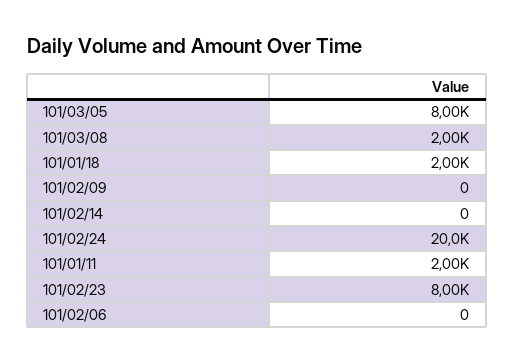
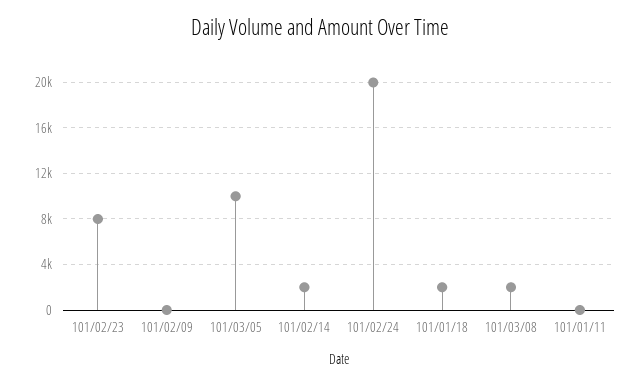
  {
-   "101/03/05": 8000,
+   "101/03/05": 10000,
    "101/03/08": 2000,
    "101/01/18": 2000,
    "101/02/09": 0,
-   "101/02/14": 0,
+   "101/02/14": 2000,
    "101/02/24": 20000,
-   "101/01/11": 2000,
+   "101/01/11": 0,
-   "101/02/23": 8000,
+   "101/02/23": 8000
-   "101/02/06": 0
  }

